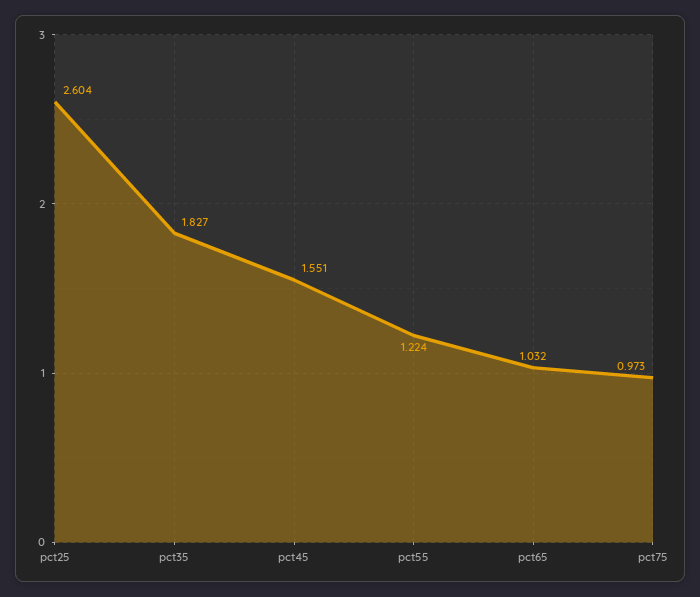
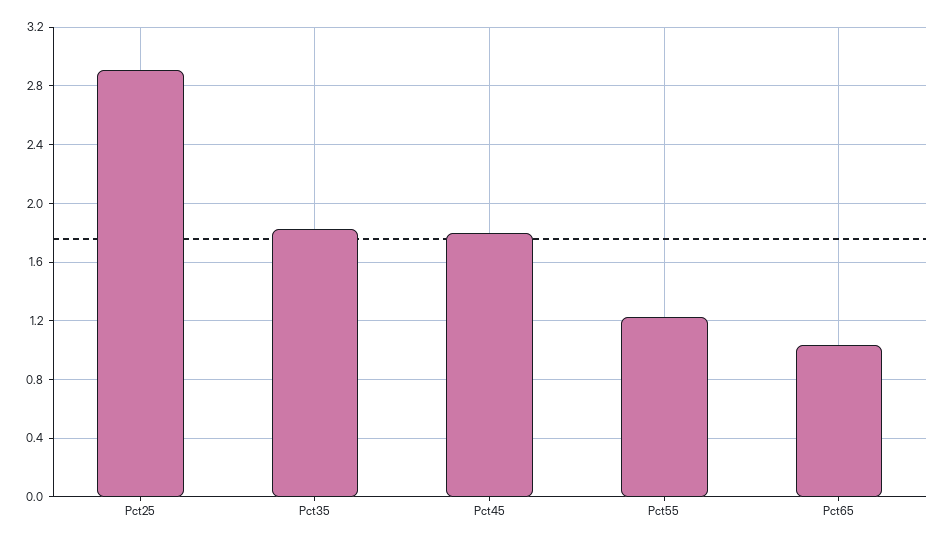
  {
-   "pct25": 2.604,
+   "pct25": 2.9,
    "pct35": 1.827,
-   "pct45": 1.551,
+   "pct45": 1.8,
    "pct55": 1.224,
-   "pct65": 1.032,
+   "pct65": 1.032
-   "pct75": 0.973
  }

